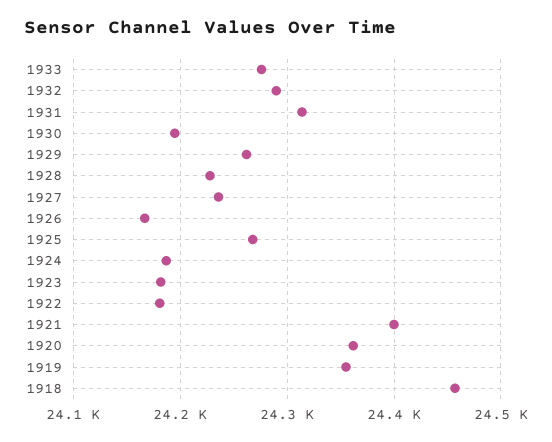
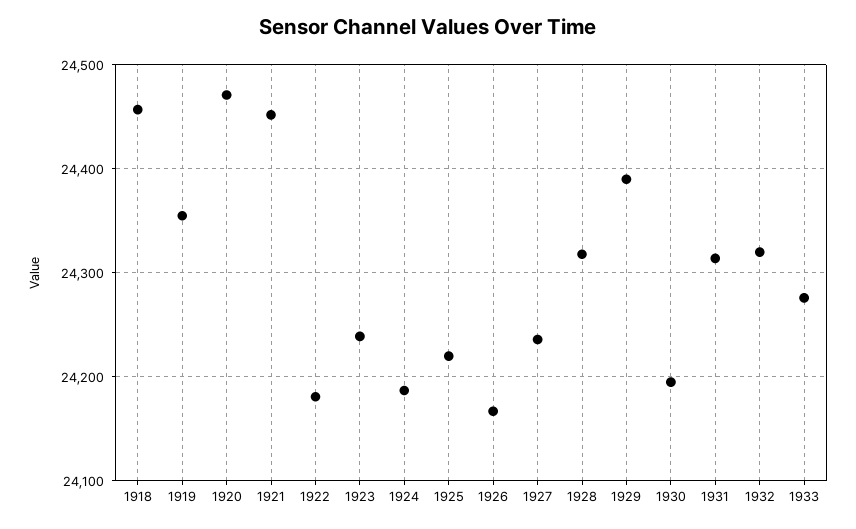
  {
    "1933": 24280,
-   "1932": 24290,
+   "1932": 24320,
    "1931": 24310,
    "1930": 24200,
-   "1929": 24260,
+   "1929": 24390,
-   "1928": 24230,
+   "1928": 24320,
    "1927": 24240,
    "1926": 24170,
-   "1925": 24270,
+   "1925": 24220,
    "1924": 24190,
-   "1923": 24180,
+   "1923": 24240,
    "1922": 24180,
-   "1921": 24400,
+   "1921": 24450,
-   "1920": 24360,
+   "1920": 24470,
    "1919": 24360,
    "1918": 24460
  }

